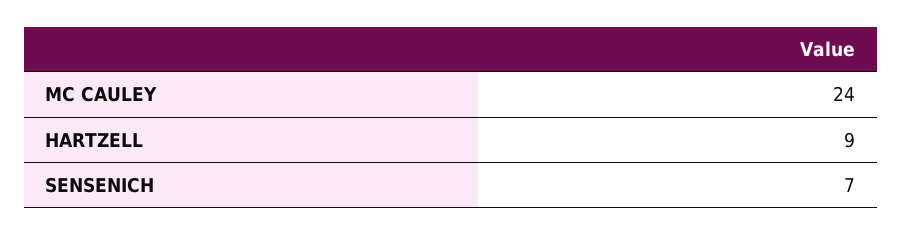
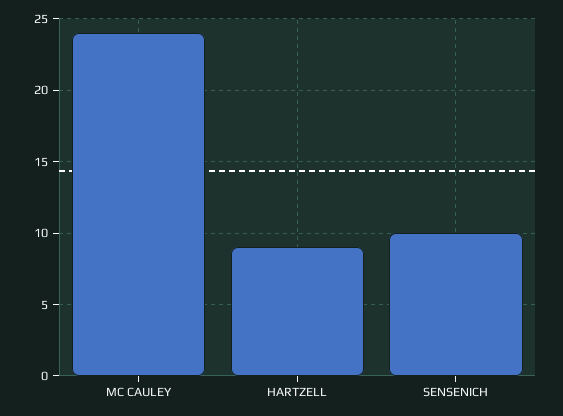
  {
    "MC CAULEY": 24,
    "HARTZELL": 9,
-   "SENSENICH": 7
+   "SENSENICH": 10
  }

